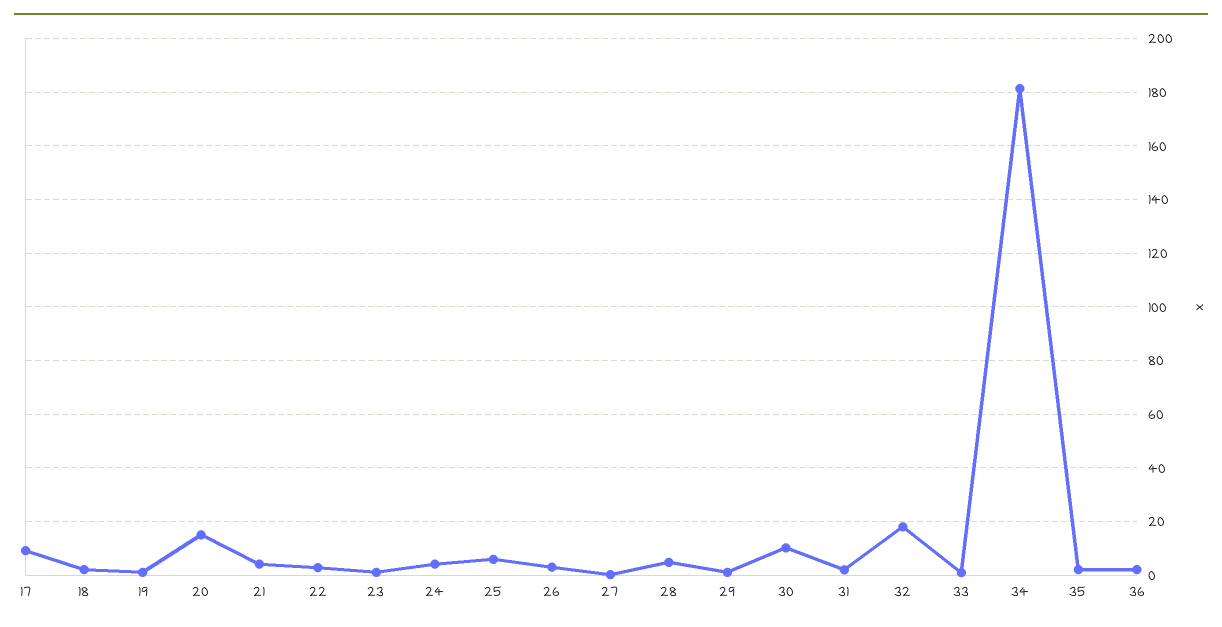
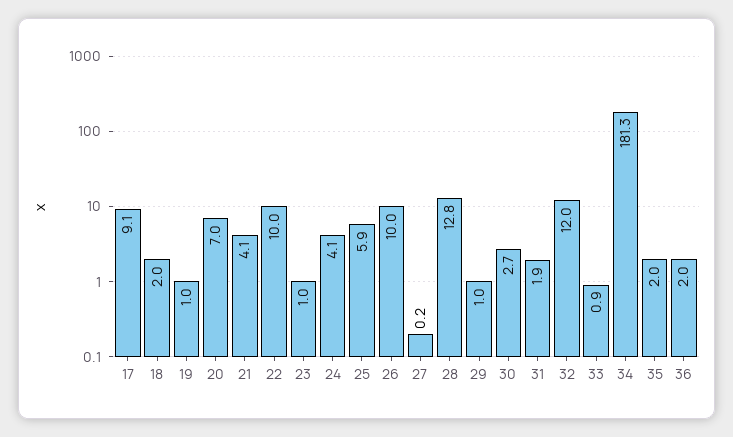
  {
    "17": 9.1,
    "18": 2,
    "19": 1,
-   "20": 15,
+   "20": 7,
    "21": 4.1,
-   "22": 2.5,
+   "22": 10,
    "23": 1,
    "24": 4.1,
    "25": 5.9,
-   "26": 2.5,
+   "26": 10,
    "27": 0.2,
-   "28": 5,
+   "28": 12.8,
    "29": 1,
-   "30": 10,
+   "30": 2.7,
    "31": 1.9,
-   "32": 17.5,
+   "32": 12,
    "33": 0.9,
    "34": 181.3,
    "35": 2,
    "36": 2
  }

